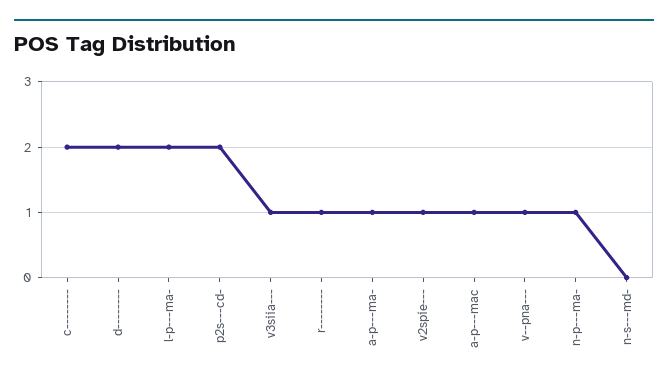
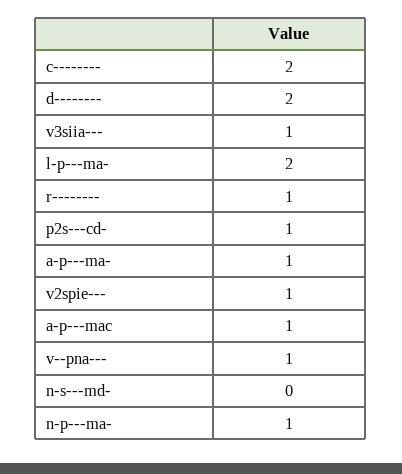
  {
    "c--------": 2,
    "d--------": 2,
    "l-p---ma-": 2,
-   "p2s---cd-": 2,
+   "p2s---cd-": 1,
    "v3siia---": 1,
    "r--------": 1,
    "a-p---ma-": 1,
    "v2spie---": 1,
    "a-p---mac": 1,
    "v--pna---": 1,
    "n-p---ma-": 1,
    "n-s---md-": 0
  }

